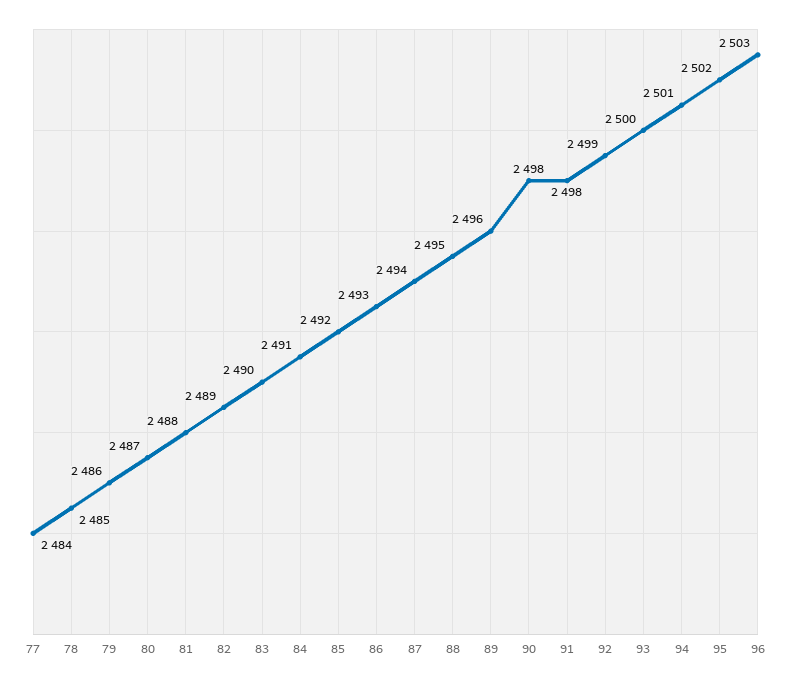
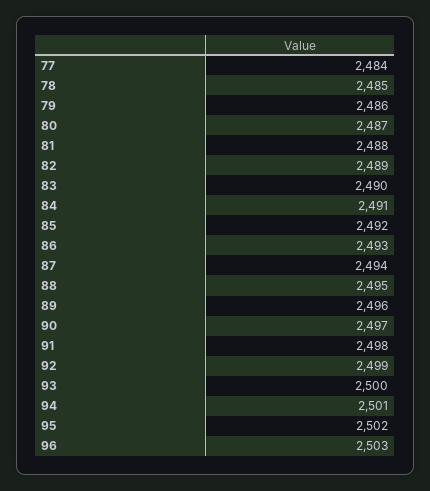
  {
    "77": 2484,
    "78": 2485,
    "79": 2486,
    "80": 2487,
    "81": 2488,
    "82": 2489,
    "83": 2490,
    "84": 2491,
    "85": 2492,
    "86": 2493,
    "87": 2494,
    "88": 2495,
    "89": 2496,
-   "90": 2498,
+   "90": 2497,
    "91": 2498,
    "92": 2499,
    "93": 2500,
    "94": 2501,
    "95": 2502,
    "96": 2503
  }

